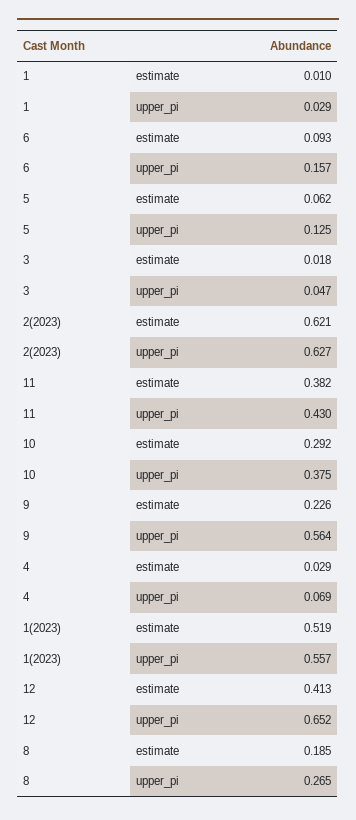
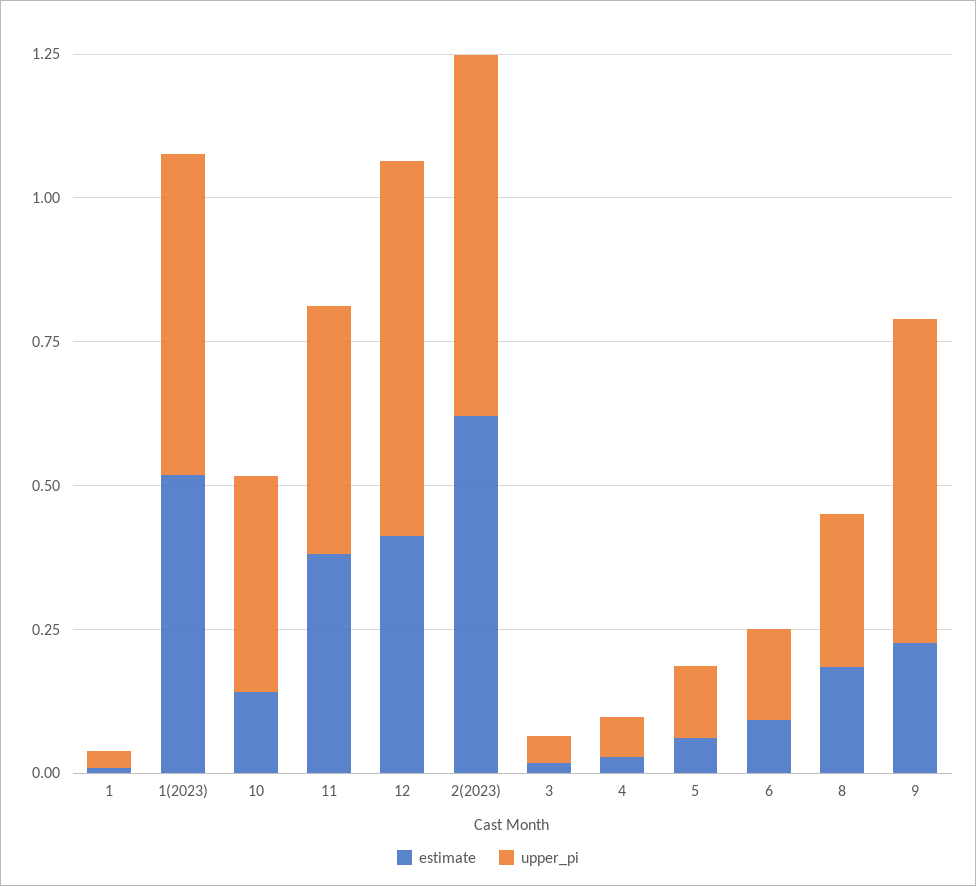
  {
    "estimate": {
      "1": 0.01,
      "6": 0.093,
      "5": 0.062,
      "3": 0.018,
      "2(2023)": 0.621,
      "11": 0.382,
-     "10": 0.292,
+     "10": 0.15,
      "9": 0.226,
      "4": 0.029,
      "1(2023)": 0.519,
      "12": 0.413,
      "8": 0.185
    },
    "upper_pi": {
      "1": 0.029,
      "6": 0.157,
      "5": 0.125,
      "3": 0.047,
      "2(2023)": 0.627,
      "11": 0.43,
      "10": 0.375,
      "9": 0.564,
      "4": 0.069,
      "1(2023)": 0.557,
      "12": 0.652,
      "8": 0.265
    }
  }

